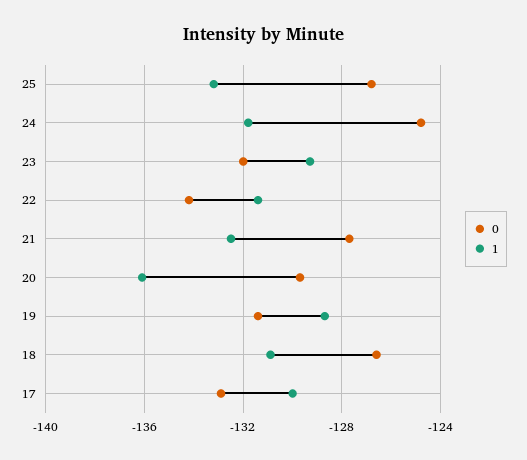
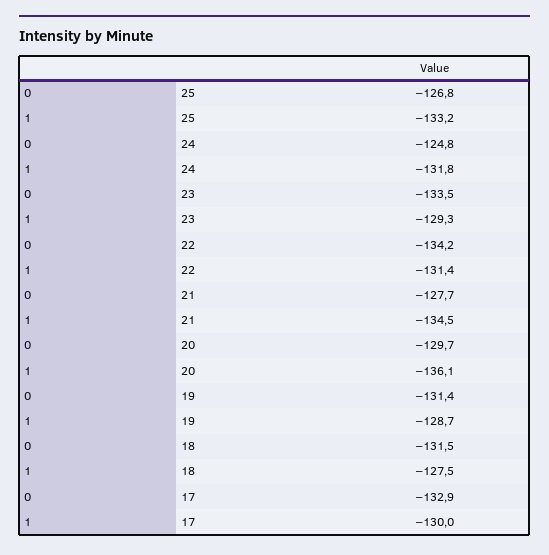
  {
    "0": {
      "25": -126.8,
      "24": -124.8,
-     "23": -132,
+     "23": -133.5,
      "22": -134.2,
      "21": -127.7,
      "20": -129.7,
      "19": -131.4,
-     "18": -126.5,
+     "18": -131.5,
      "17": -132.9
    },
    "1": {
      "25": -133.2,
      "24": -131.8,
      "23": -129.3,
      "22": -131.4,
-     "21": -132.5,
+     "21": -134.5,
      "20": -136.1,
      "19": -128.7,
-     "18": -131,
+     "18": -127.5,
      "17": -130
    }
  }

